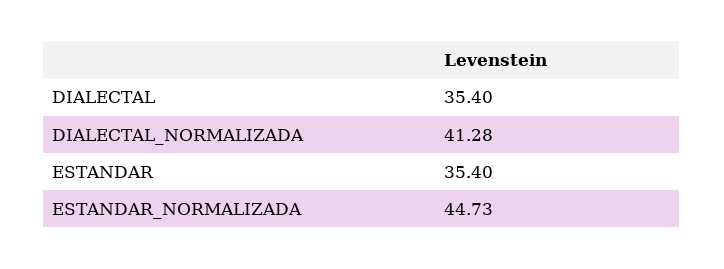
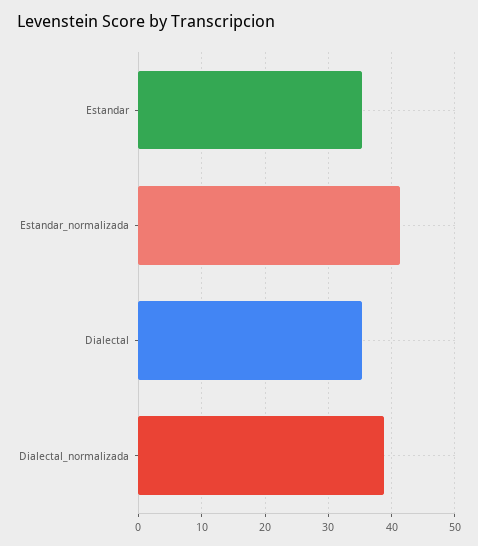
  {
    "DIALECTAL": 35.4,
-   "DIALECTAL_NORMALIZADA": 41.28,
+   "DIALECTAL_NORMALIZADA": 39,
    "ESTANDAR": 35.4,
-   "ESTANDAR_NORMALIZADA": 44.73
+   "ESTANDAR_NORMALIZADA": 41
  }

